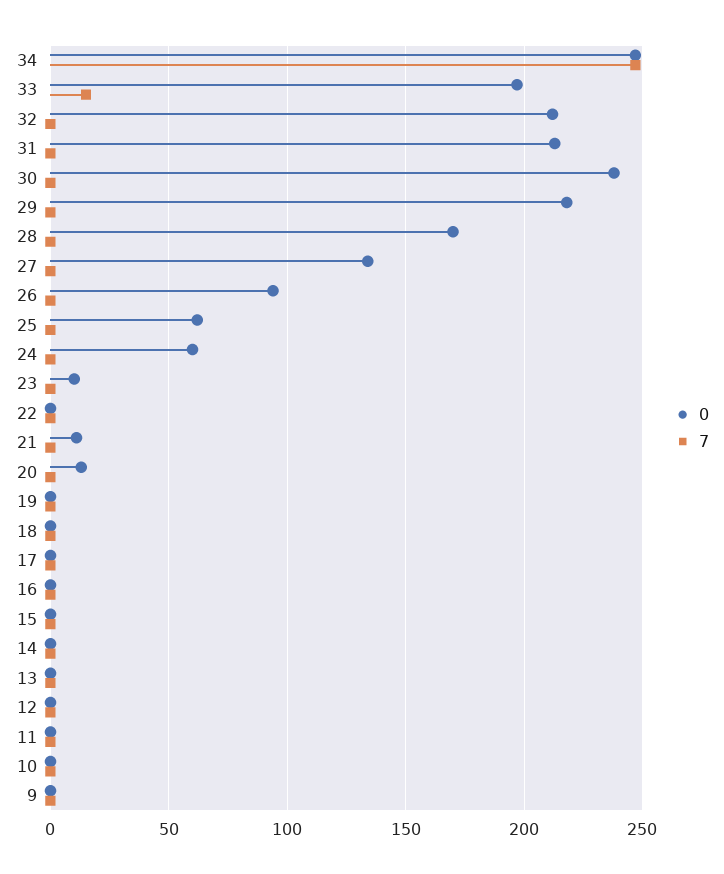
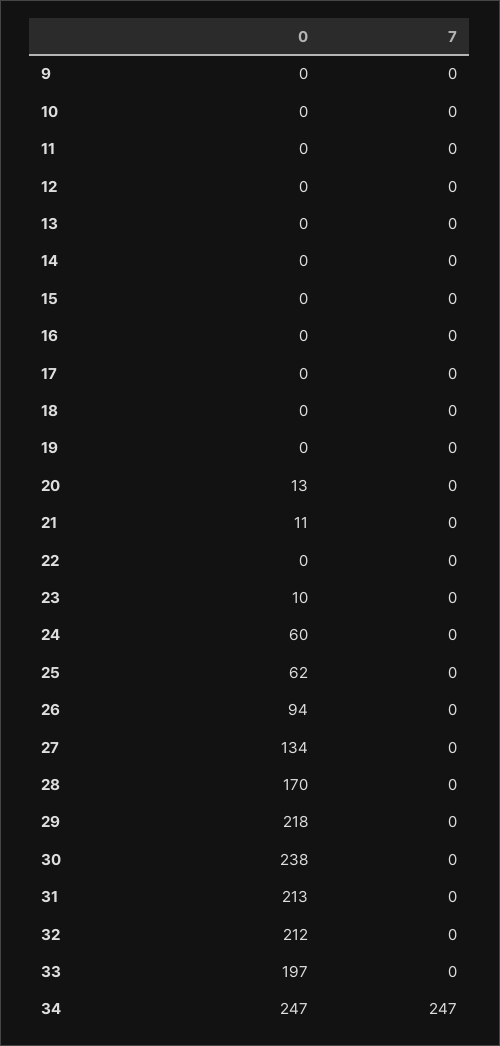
  {
    "0": {
      "34": 247,
      "33": 197,
      "32": 212,
      "31": 213,
      "30": 238,
      "29": 218,
      "28": 170,
      "27": 134,
      "26": 94,
      "25": 62,
      "24": 60,
      "23": 10,
      "22": 0,
      "21": 11,
      "20": 13,
      "19": 0,
      "18": 0,
      "17": 0,
      "16": 0,
      "15": 0,
      "14": 0,
      "13": 0,
      "12": 0,
      "11": 0,
      "10": 0,
      "9": 0
    },
    "7": {
      "34": 247,
-     "33": 15,
+     "33": 0,
      "32": 0,
      "31": 0,
      "30": 0,
      "29": 0,
      "28": 0,
      "27": 0,
      "26": 0,
      "25": 0,
      "24": 0,
      "23": 0,
      "22": 0,
      "21": 0,
      "20": 0,
      "19": 0,
      "18": 0,
      "17": 0,
      "16": 0,
      "15": 0,
      "14": 0,
      "13": 0,
      "12": 0,
      "11": 0,
      "10": 0,
      "9": 0
    }
  }

